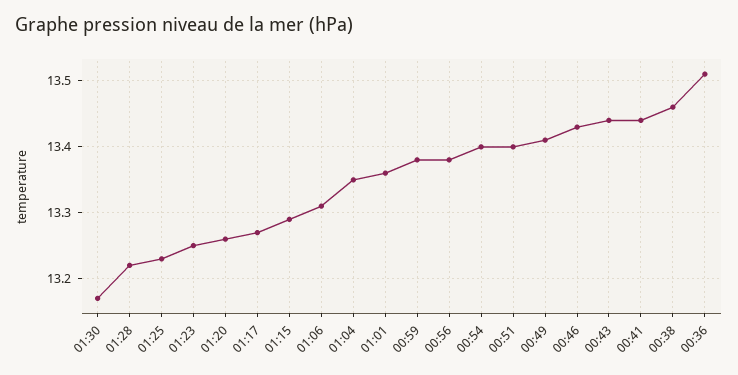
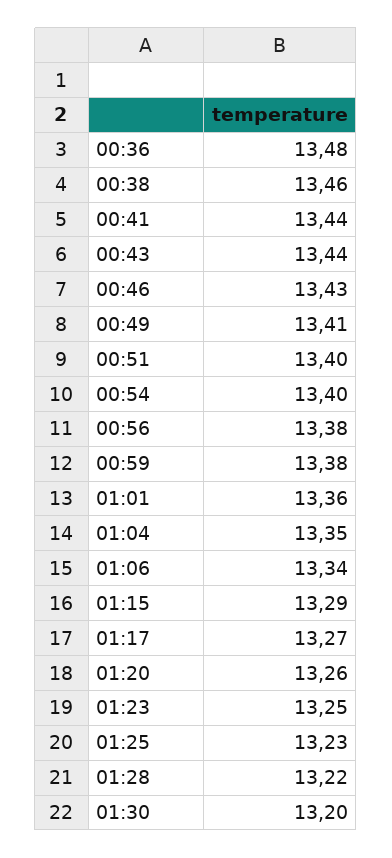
  {
-   "01:30": 13.17,
+   "01:30": 13.2,
    "01:28": 13.22,
    "01:25": 13.23,
    "01:23": 13.25,
    "01:20": 13.26,
    "01:17": 13.27,
    "01:15": 13.29,
-   "01:06": 13.31,
+   "01:06": 13.34,
    "01:04": 13.35,
    "01:01": 13.36,
    "00:59": 13.38,
    "00:56": 13.38,
    "00:54": 13.4,
    "00:51": 13.4,
    "00:49": 13.41,
    "00:46": 13.43,
    "00:43": 13.44,
    "00:41": 13.44,
    "00:38": 13.46,
-   "00:36": 13.51
+   "00:36": 13.48
  }

